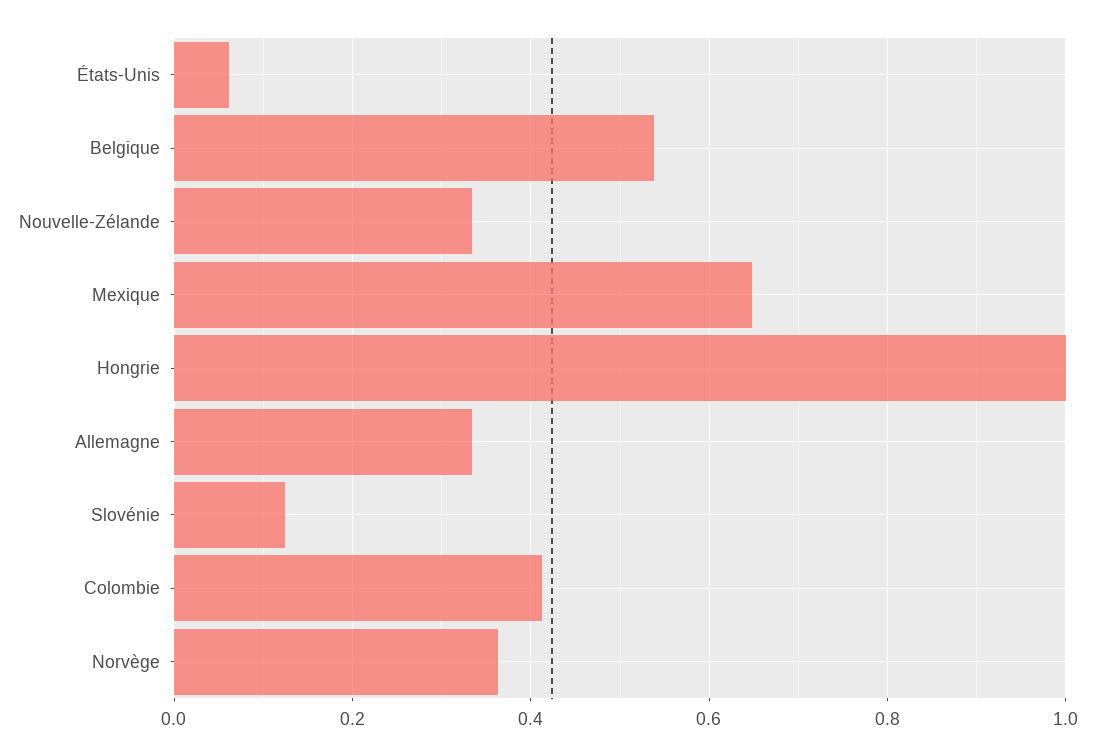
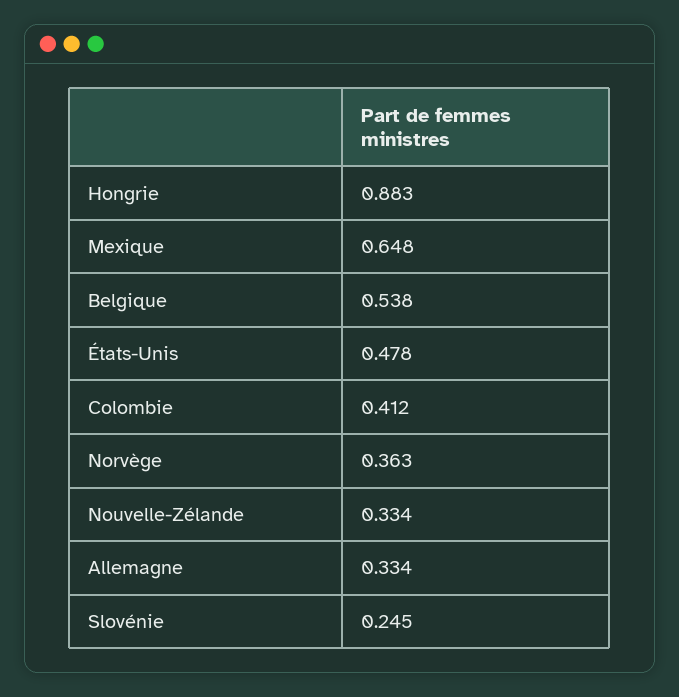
  {
-   "États-Unis": 0.06,
+   "États-Unis": 0.478,
    "Belgique": 0.538,
    "Nouvelle-Zélande": 0.334,
    "Mexique": 0.648,
-   "Hongrie": 1,
+   "Hongrie": 0.883,
    "Allemagne": 0.334,
-   "Slovénie": 0.12,
+   "Slovénie": 0.245,
    "Colombie": 0.412,
    "Norvège": 0.363
  }

